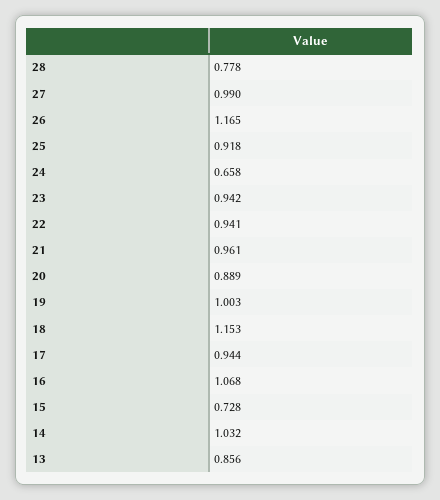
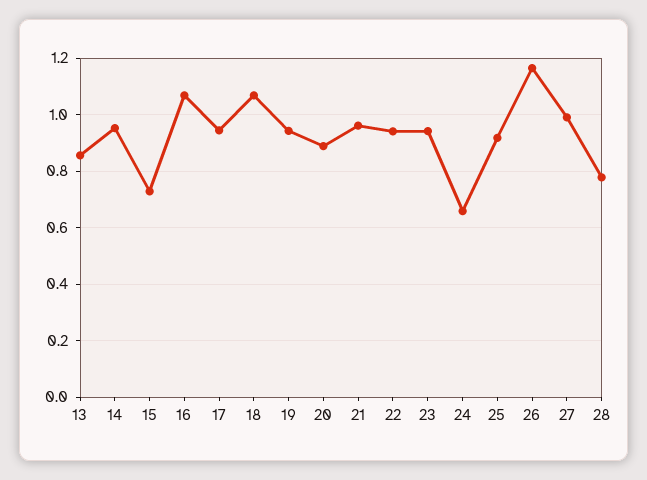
  {
    "28": 0.778,
    "27": 0.99,
    "26": 1.165,
    "25": 0.918,
    "24": 0.658,
    "23": 0.942,
    "22": 0.941,
    "21": 0.961,
    "20": 0.889,
-   "19": 1.003,
+   "19": 0.95,
-   "18": 1.153,
+   "18": 1.075,
    "17": 0.944,
    "16": 1.068,
    "15": 0.728,
-   "14": 1.032,
+   "14": 0.95,
    "13": 0.856
  }

